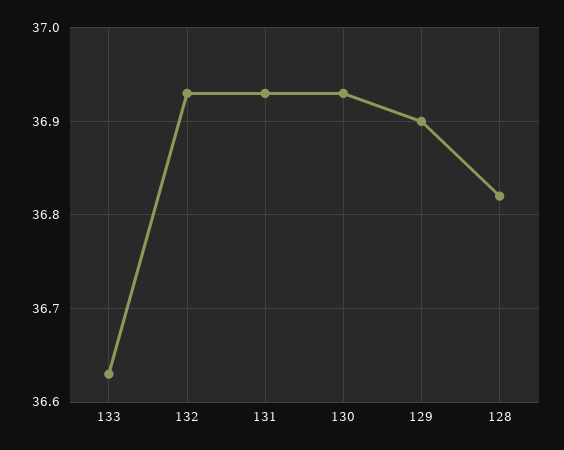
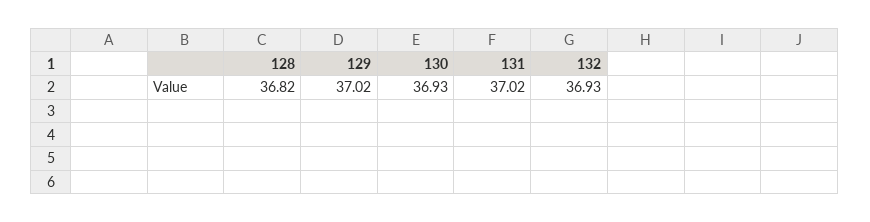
  {
-   "133": 36.63,
    "132": 36.93,
-   "131": 36.93,
+   "131": 37.02,
    "130": 36.93,
-   "129": 36.9,
+   "129": 37.02,
    "128": 36.82
  }

